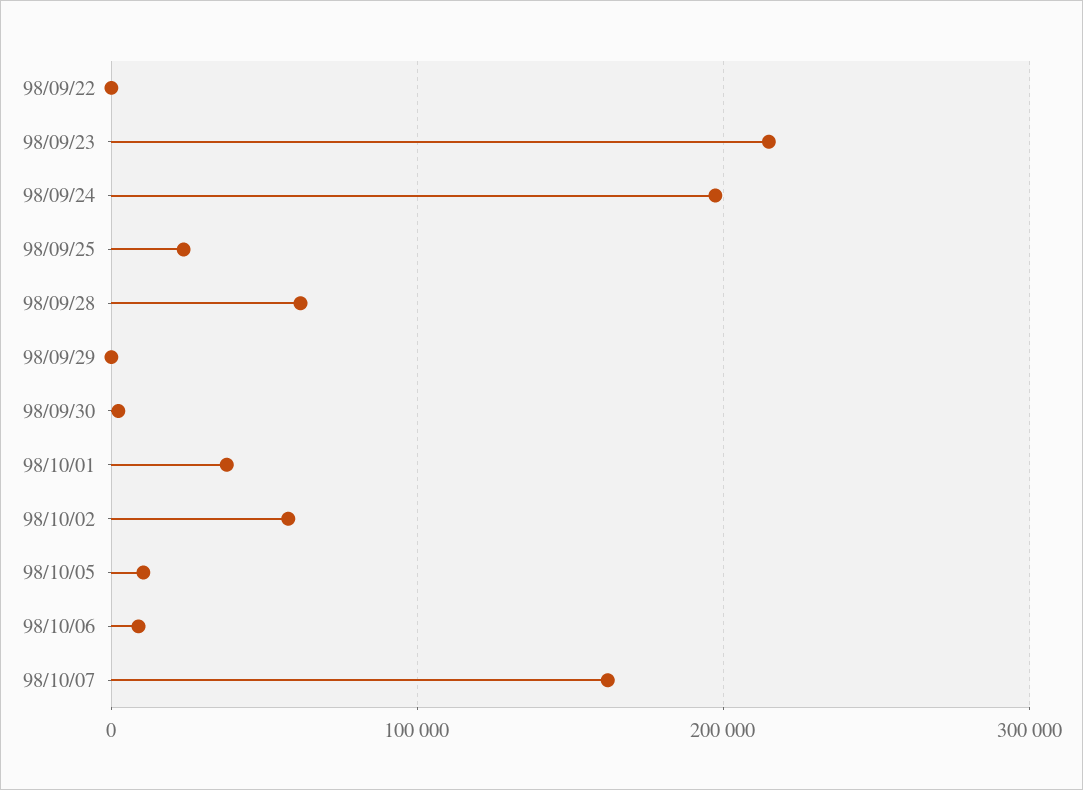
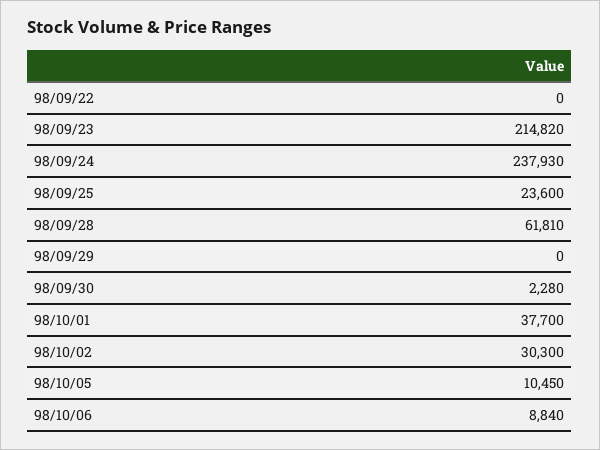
  {
    "98/09/22": 0,
    "98/09/23": 214820,
-   "98/09/24": 200000,
+   "98/09/24": 237930,
    "98/09/25": 23600,
    "98/09/28": 61810,
    "98/09/29": 0,
    "98/09/30": 2280,
    "98/10/01": 37700,
-   "98/10/02": 60000,
+   "98/10/02": 30300,
    "98/10/05": 10450,
-   "98/10/06": 8840,
+   "98/10/06": 8840
-   "98/10/07": 160000
  }

